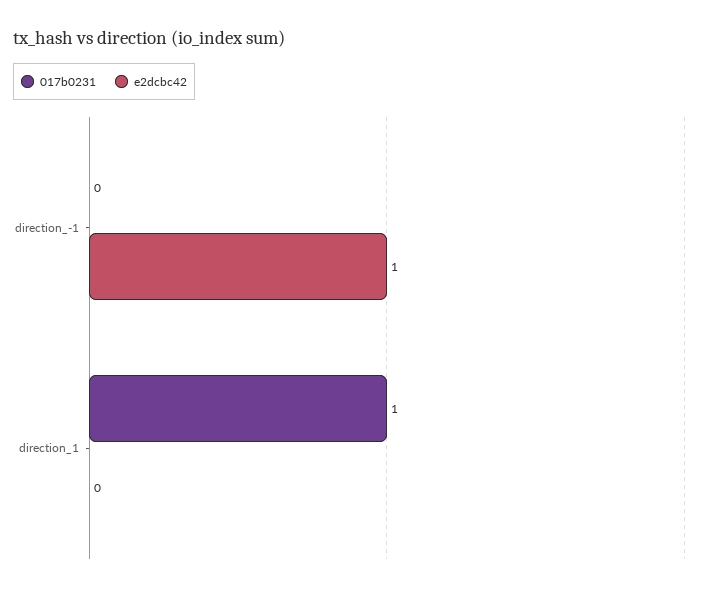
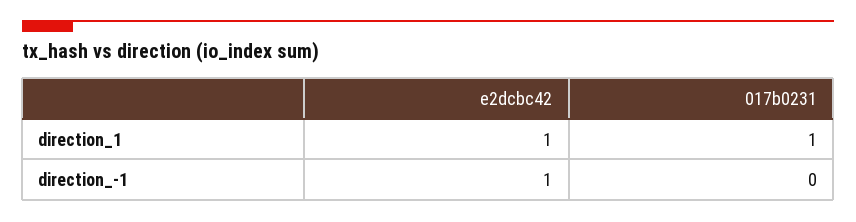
  {
    "017b0231": {
      "direction_-1": 0,
      "direction_1": 1
    },
    "e2dcbc42": {
      "direction_-1": 1,
-     "direction_1": 0
+     "direction_1": 1
    }
  }

